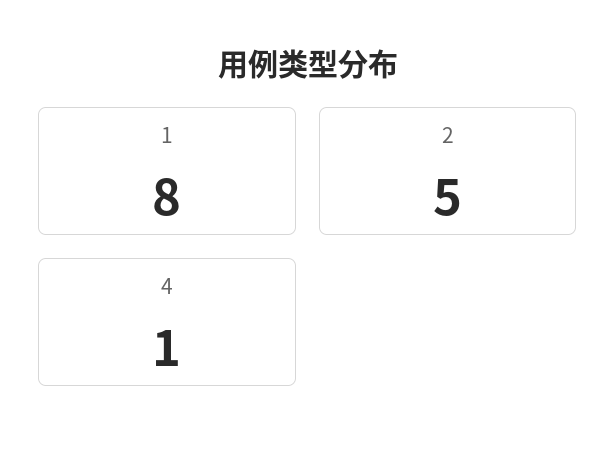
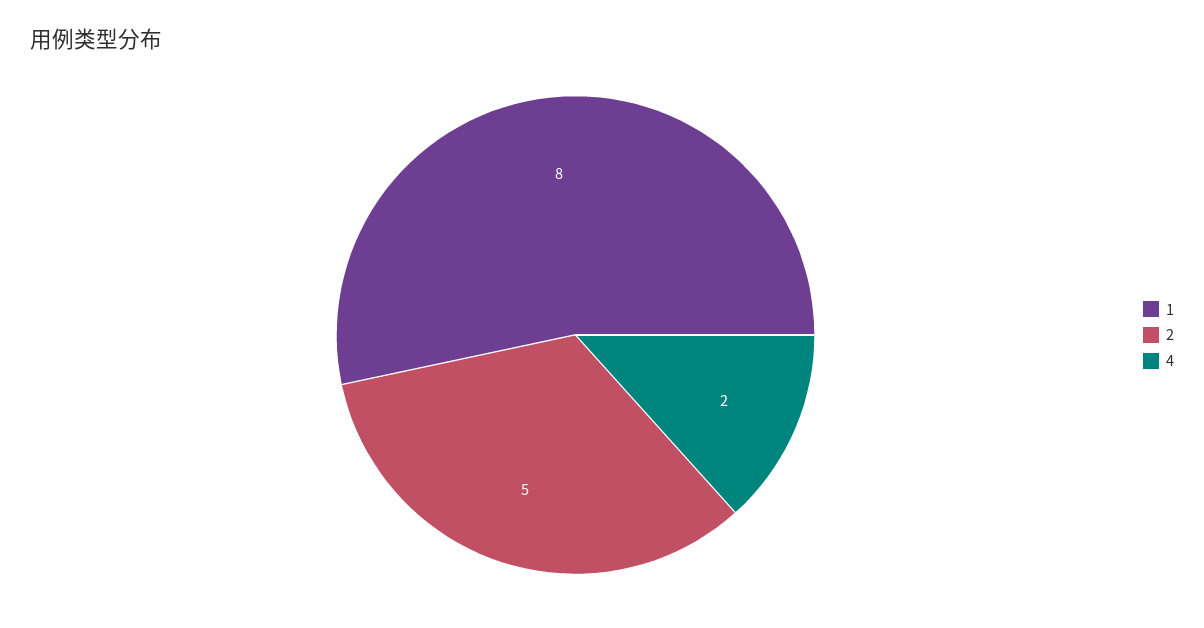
  {
    "1": 8,
    "2": 5,
-   "4": 1
+   "4": 2
  }

